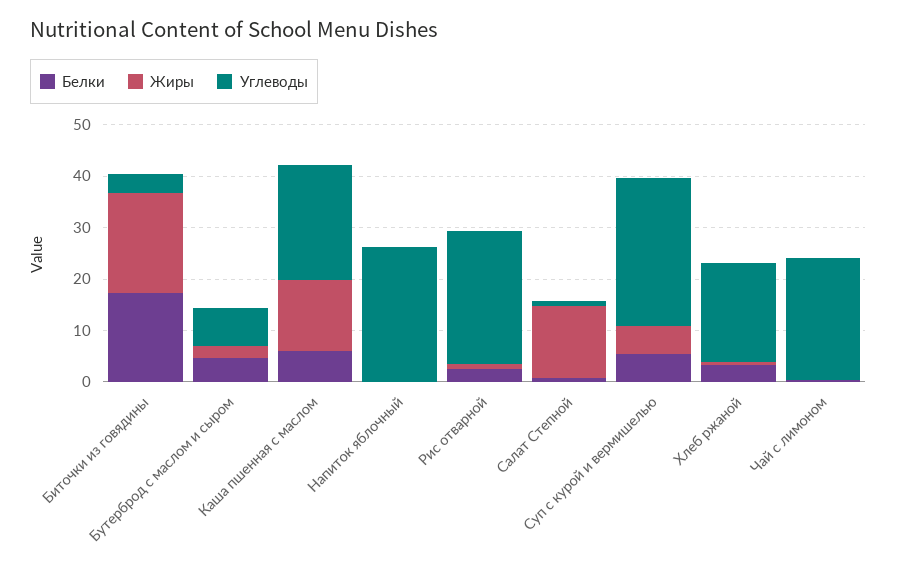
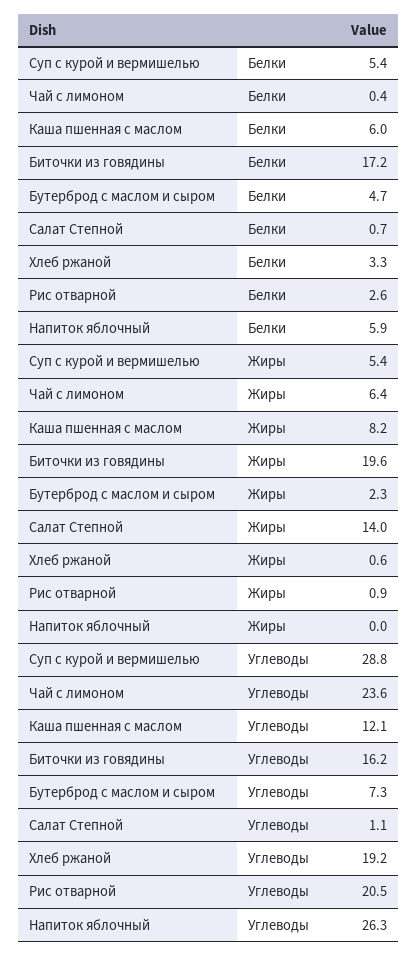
  {
    "Белки": {
      "Биточки из говядины": 17.2,
      "Бутерброд с маслом и сыром": 4.7,
      "Каша пшенная с маслом": 6,
-     "Напиток яблочный": 0,
+     "Напиток яблочный": 5.9,
      "Рис отварной": 2.6,
      "Салат Степной": 0.7,
      "Суп с курой и вермишелью": 5.4,
      "Хлеб ржаной": 3.3,
      "Чай с лимоном": 0.4
    },
    "Жиры": {
      "Биточки из говядины": 19.6,
      "Бутерброд с маслом и сыром": 2.3,
-     "Каша пшенная с маслом": 14,
+     "Каша пшенная с маслом": 8.2,
      "Напиток яблочный": 0,
      "Рис отварной": 0.9,
      "Салат Степной": 14,
      "Суп с курой и вермишелью": 5.4,
      "Хлеб ржаной": 0.6,
-     "Чай с лимоном": 0
+     "Чай с лимоном": 6.4
    },
    "Углеводы": {
-     "Биточки из говядины": 4,
+     "Биточки из говядины": 16.2,
      "Бутерброд с маслом и сыром": 7.3,
-     "Каша пшенная с маслом": 22,
+     "Каша пшенная с маслом": 12.1,
      "Напиток яблочный": 26.3,
-     "Рис отварной": 26,
+     "Рис отварной": 20.5,
      "Салат Степной": 1.1,
      "Суп с курой и вермишелью": 28.8,
      "Хлеб ржаной": 19.2,
      "Чай с лимоном": 23.6
    }
  }

